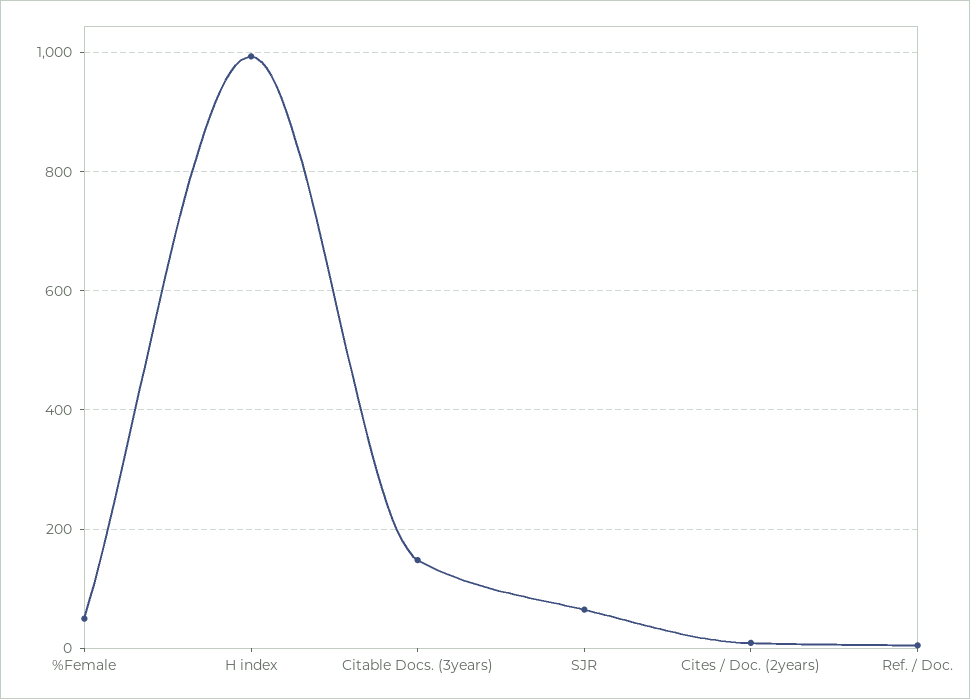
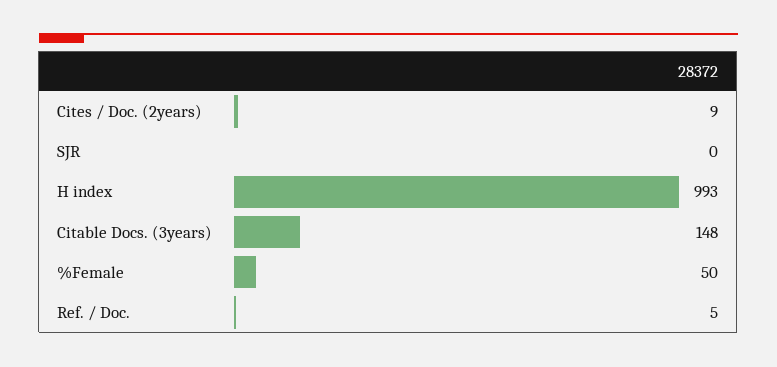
  {
    "%Female": 50,
    "H index": 993,
    "Citable Docs. (3years)": 148,
-   "SJR": 60,
+   "SJR": 0,
    "Cites / Doc. (2years)": 9,
    "Ref. / Doc.": 5
  }

